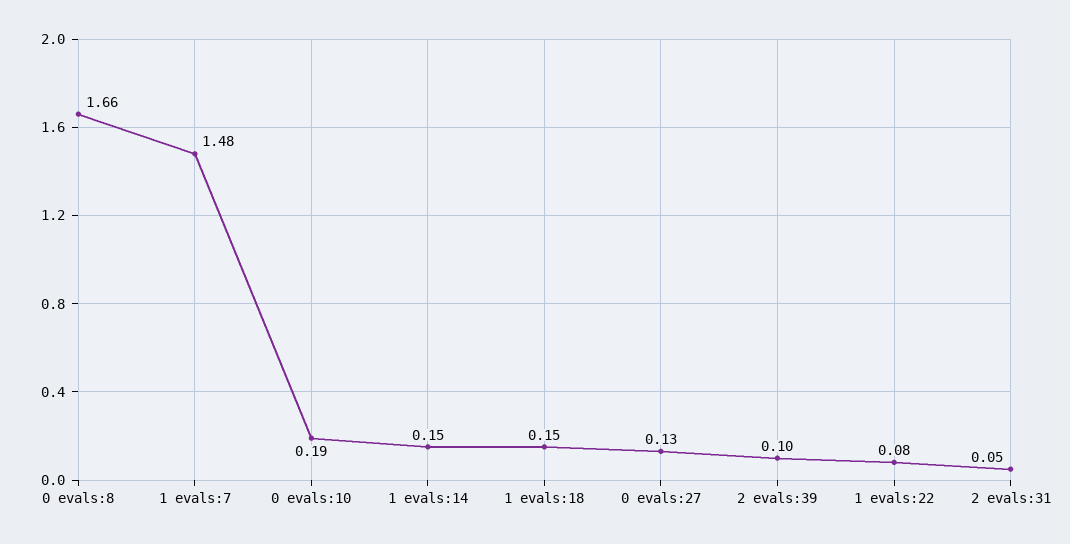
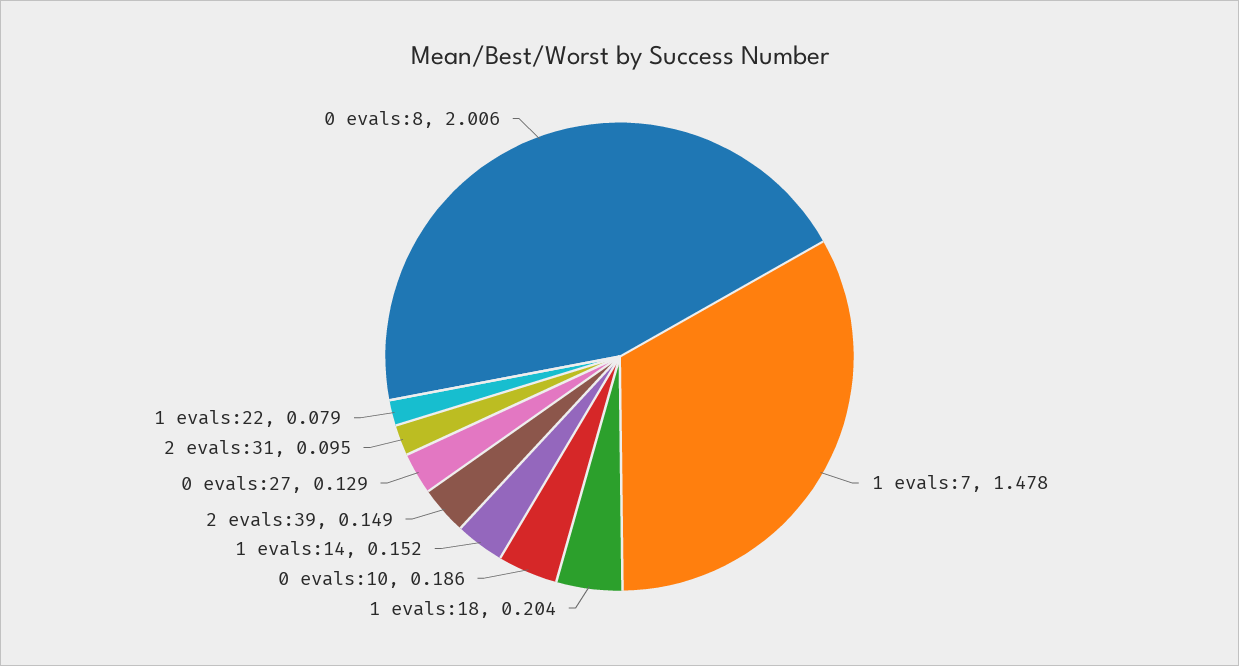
  {
-   "0 evals:8": 1.66,
+   "0 evals:8": 2.006,
    "1 evals:7": 1.478,
    "0 evals:10": 0.186,
    "1 evals:14": 0.152,
-   "1 evals:18": 0.15,
+   "1 evals:18": 0.204,
    "0 evals:27": 0.129,
-   "2 evals:39": 0.1,
+   "2 evals:39": 0.149,
    "1 evals:22": 0.079,
-   "2 evals:31": 0.05
+   "2 evals:31": 0.095
  }

